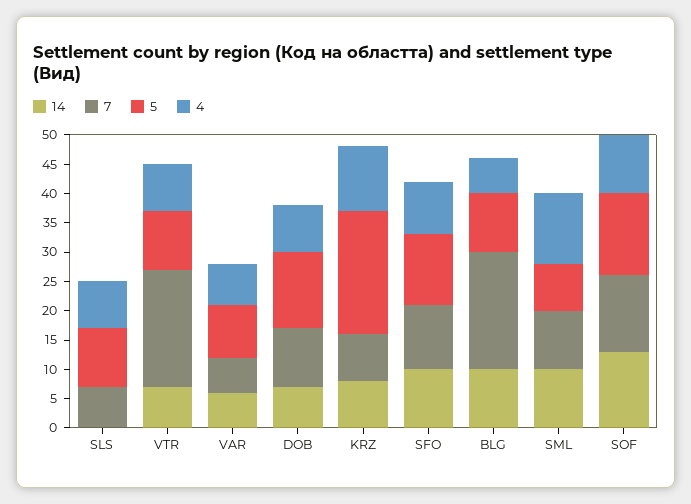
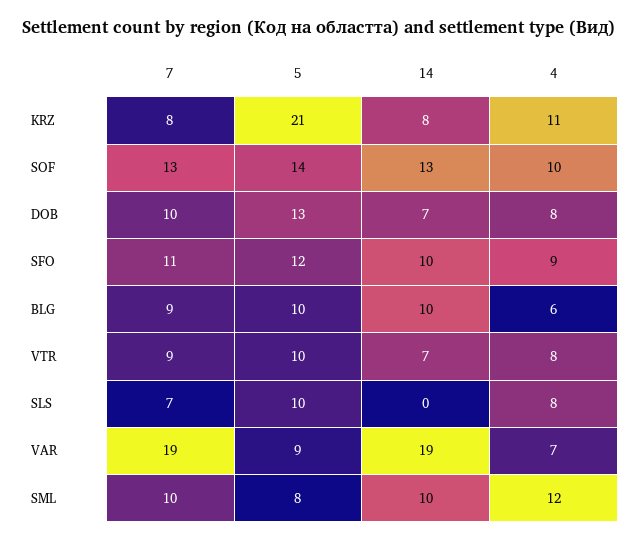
  {
    "14": {
      "SLS": 0,
      "VTR": 7,
-     "VAR": 5,
+     "VAR": 19,
      "DOB": 7,
      "KRZ": 8,
      "SFO": 10,
      "BLG": 10,
      "SML": 10,
      "SOF": 13
    },
    "7": {
      "SLS": 7,
-     "VTR": 20,
+     "VTR": 9,
-     "VAR": 5,
+     "VAR": 19,
      "DOB": 10,
      "KRZ": 8,
      "SFO": 11,
-     "BLG": 20,
+     "BLG": 9,
      "SML": 10,
      "SOF": 13
    },
    "5": {
      "SLS": 10,
      "VTR": 10,
      "VAR": 9,
      "DOB": 13,
      "KRZ": 21,
      "SFO": 12,
      "BLG": 10,
      "SML": 8,
      "SOF": 14
    },
    "4": {
      "SLS": 8,
      "VTR": 8,
      "VAR": 7,
      "DOB": 8,
      "KRZ": 11,
      "SFO": 9,
      "BLG": 6,
      "SML": 12,
      "SOF": 10
    }
  }

